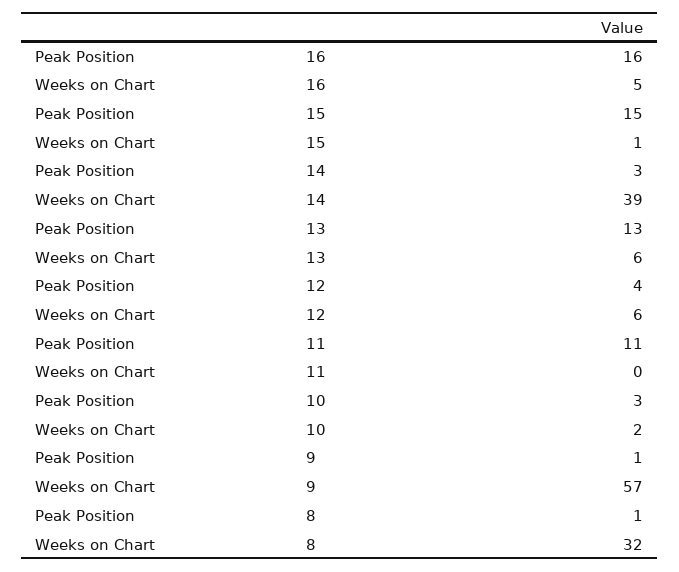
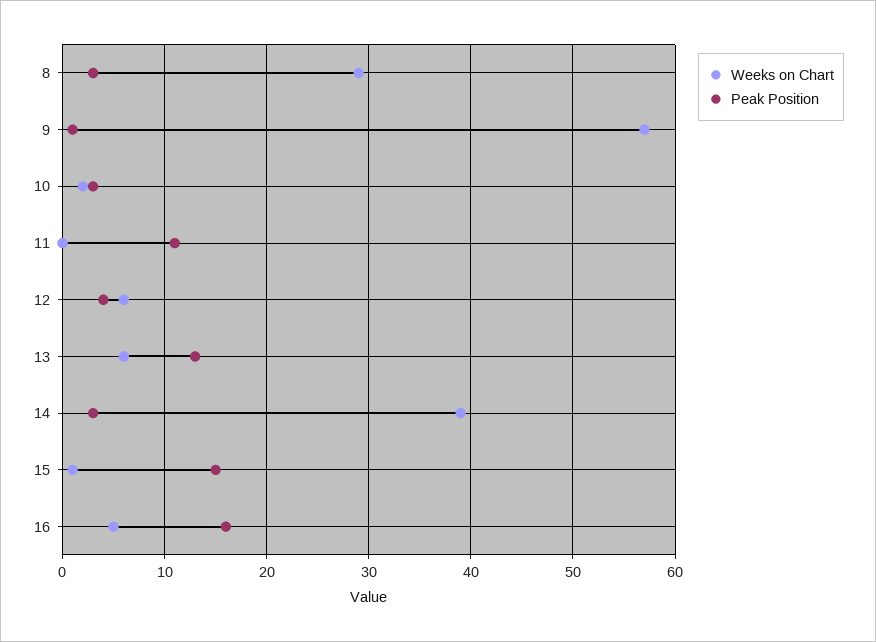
  {
    "Peak Position": {
      "16": 16,
      "15": 15,
      "14": 3,
      "13": 13,
      "12": 4,
      "11": 11,
      "10": 3,
      "9": 1,
-     "8": 1
+     "8": 3
    },
    "Weeks on Chart": {
      "16": 5,
      "15": 1,
      "14": 39,
      "13": 6,
      "12": 6,
      "11": 0,
      "10": 2,
      "9": 57,
-     "8": 32
+     "8": 29
    }
  }

